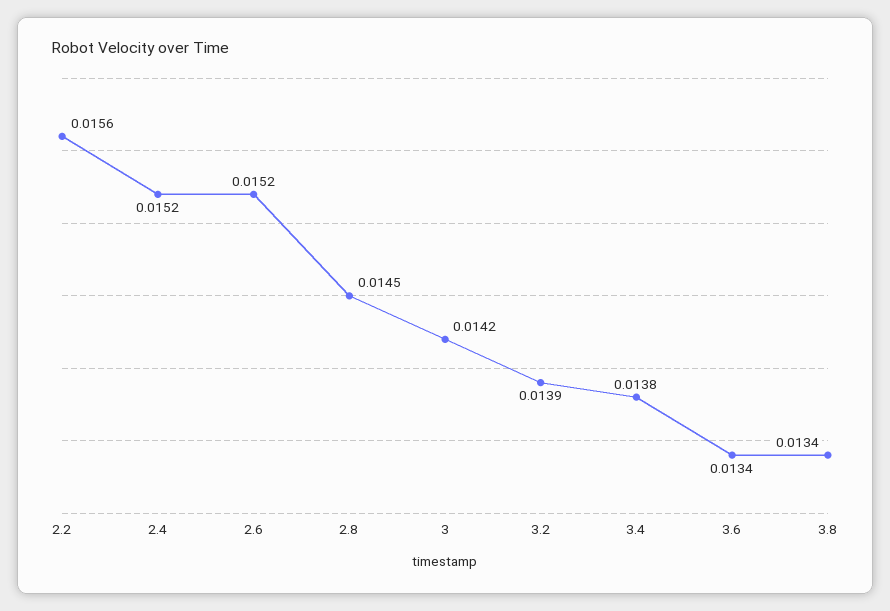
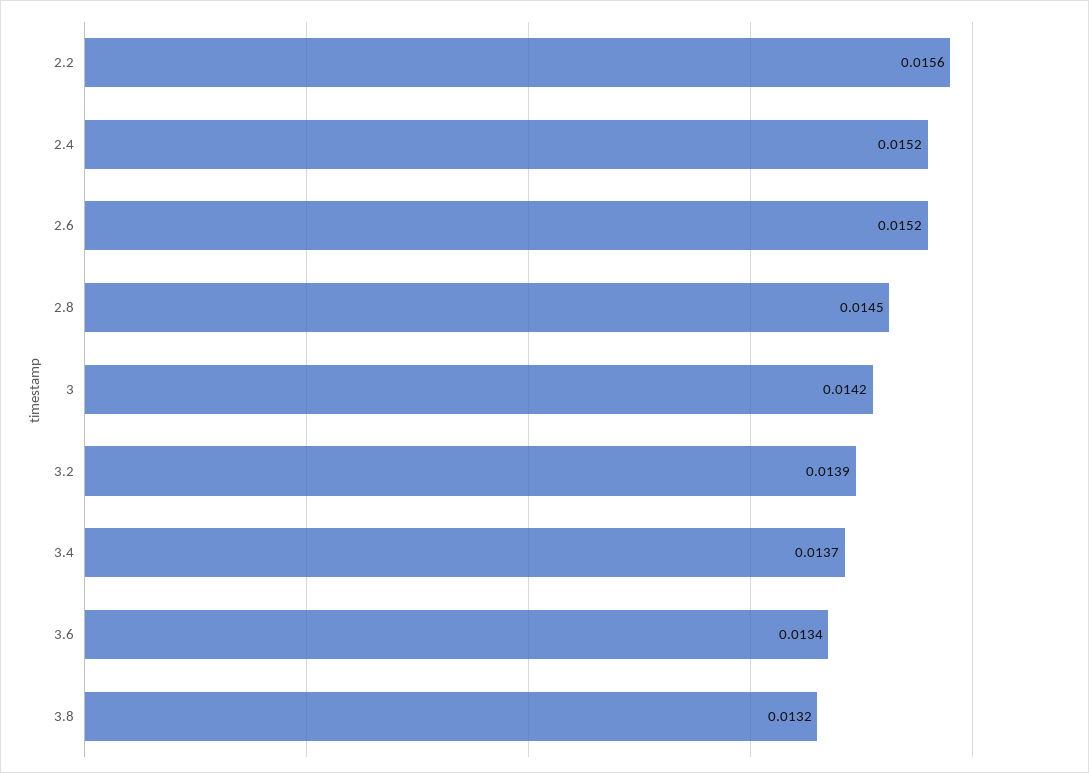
  {
    "2.2": 0.0156,
    "2.4": 0.0152,
    "2.6": 0.0152,
    "2.8": 0.0145,
    "3": 0.0142,
    "3.2": 0.0139,
-   "3.4": 0.0138,
+   "3.4": 0.0137,
    "3.6": 0.0134,
-   "3.8": 0.0134
+   "3.8": 0.0132
  }

